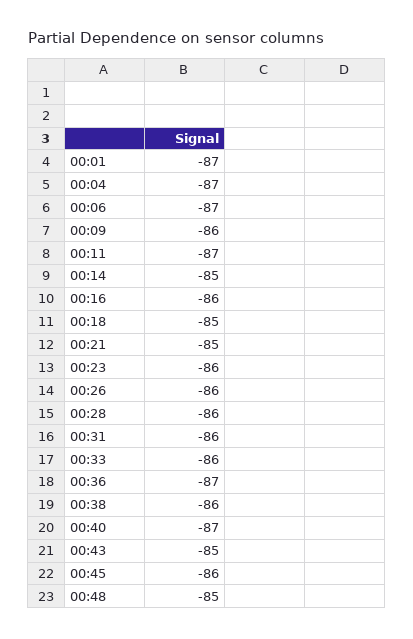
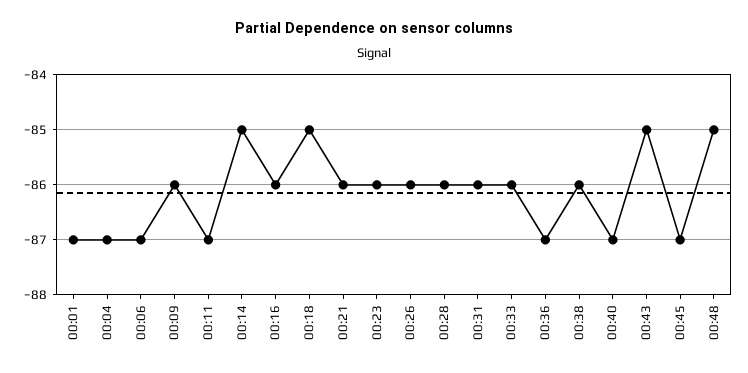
  {
    "00:01": -87,
    "00:04": -87,
    "00:06": -87,
    "00:09": -86,
    "00:11": -87,
    "00:14": -85,
    "00:16": -86,
    "00:18": -85,
-   "00:21": -85,
+   "00:21": -86,
    "00:23": -86,
    "00:26": -86,
    "00:28": -86,
    "00:31": -86,
    "00:33": -86,
    "00:36": -87,
    "00:38": -86,
    "00:40": -87,
    "00:43": -85,
-   "00:45": -86,
+   "00:45": -87,
    "00:48": -85
  }

